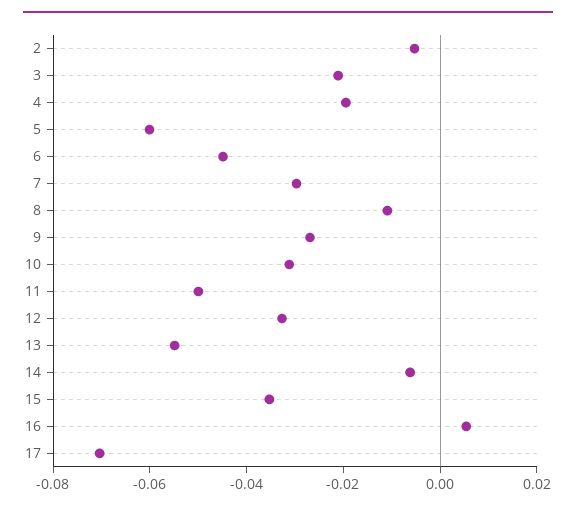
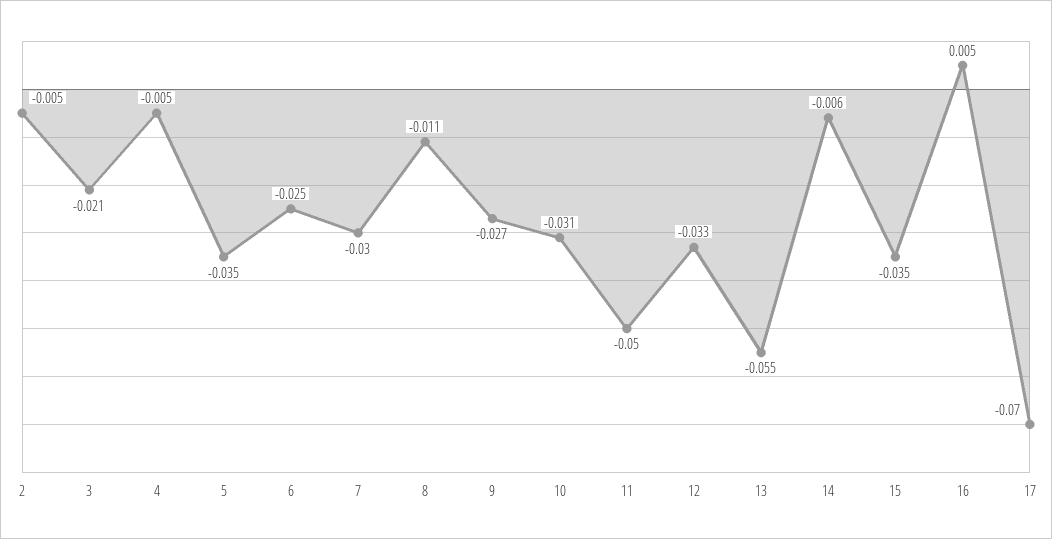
  {
    "2": -0.005,
    "3": -0.021,
-   "4": -0.02,
+   "4": -0.005,
-   "5": -0.06,
+   "5": -0.035,
-   "6": -0.045,
+   "6": -0.025,
    "7": -0.03,
    "8": -0.011,
    "9": -0.027,
    "10": -0.031,
    "11": -0.05,
    "12": -0.033,
    "13": -0.055,
    "14": -0.006,
    "15": -0.035,
    "16": 0.005,
    "17": -0.07
  }

